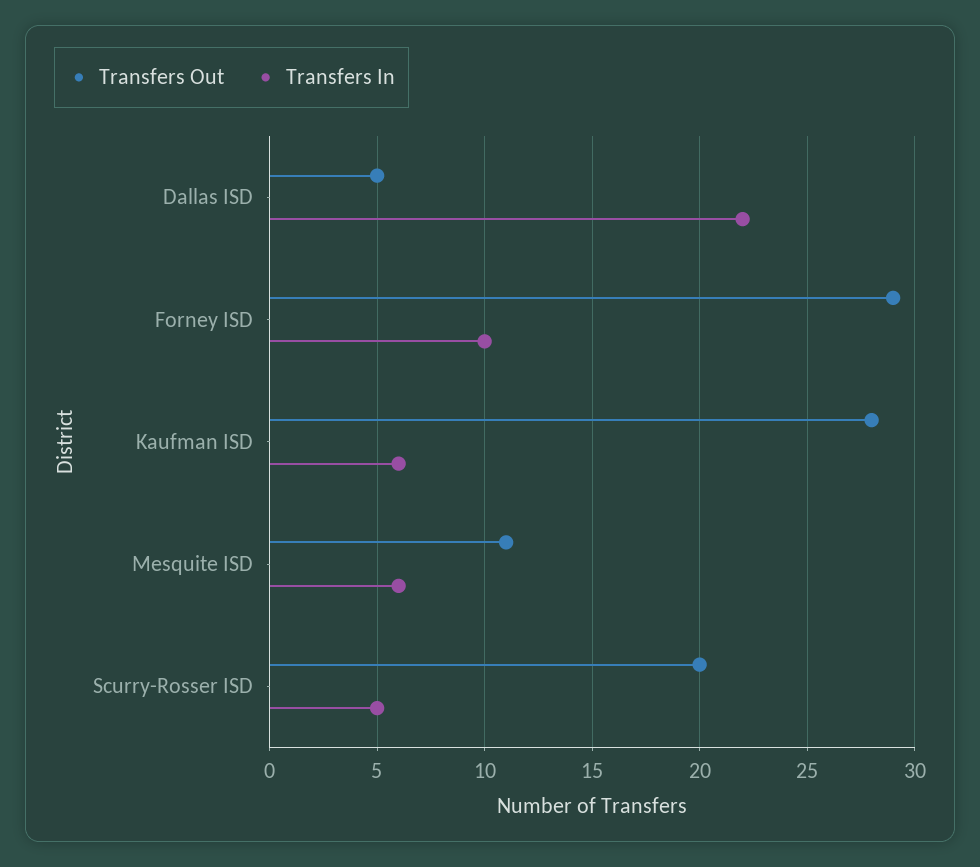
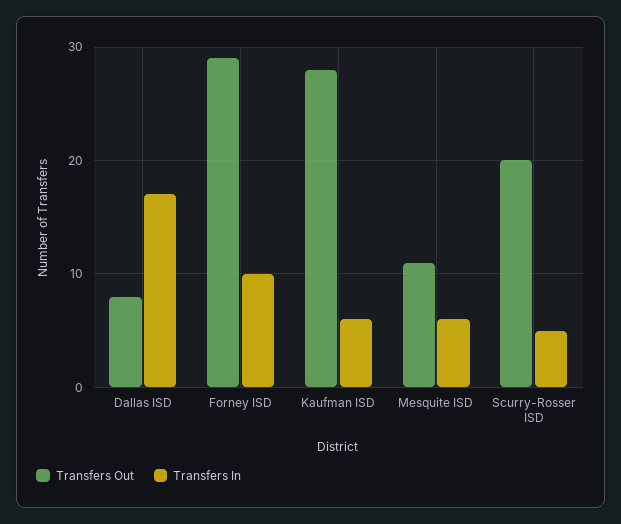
  {
    "Transfers Out": {
-     "Dallas ISD": 5,
+     "Dallas ISD": 8,
      "Forney ISD": 29,
      "Kaufman ISD": 28,
      "Mesquite ISD": 11,
      "Scurry-Rosser ISD": 20
    },
    "Transfers In": {
-     "Dallas ISD": 22,
+     "Dallas ISD": 17,
      "Forney ISD": 10,
      "Kaufman ISD": 6,
      "Mesquite ISD": 6,
      "Scurry-Rosser ISD": 5
    }
  }

